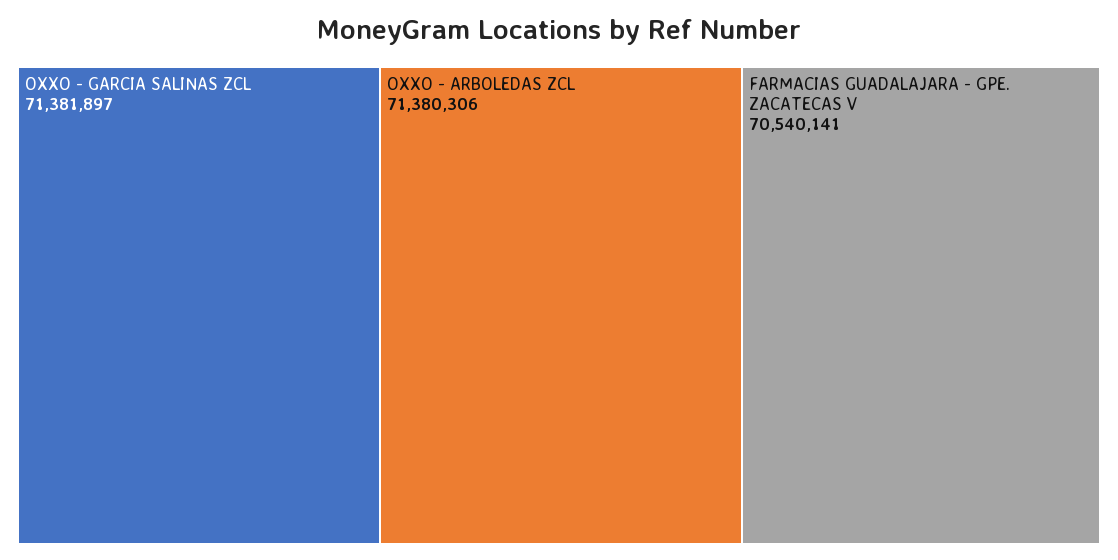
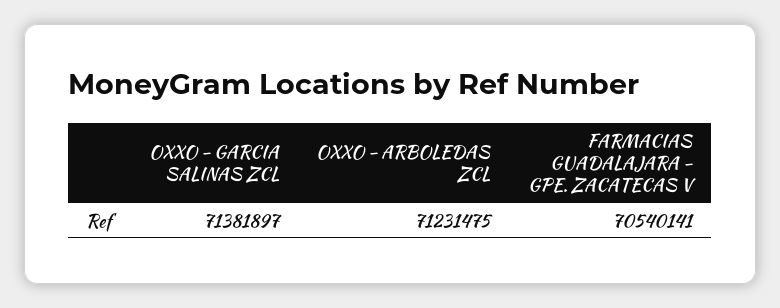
  {
    "OXXO - GARCIA SALINAS ZCL": 71381897,
-   "OXXO - ARBOLEDAS ZCL": 71380306,
+   "OXXO - ARBOLEDAS ZCL": 71231475,
    "FARMACIAS GUADALAJARA - GPE. ZACATECAS V": 70540141
  }

